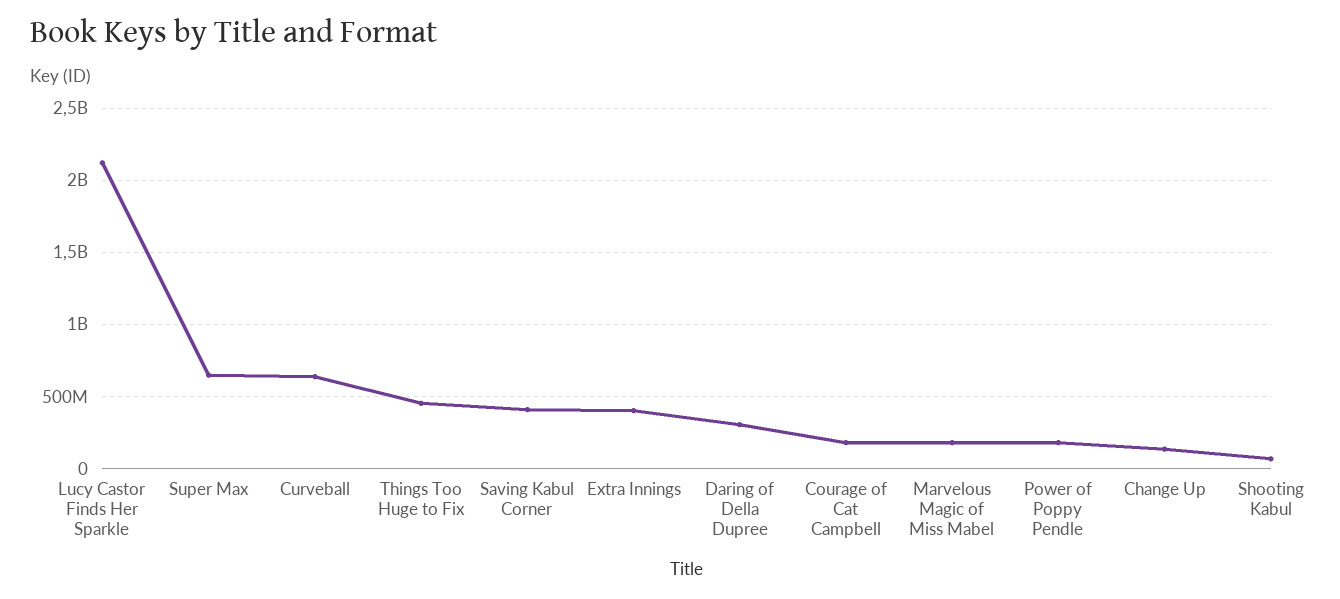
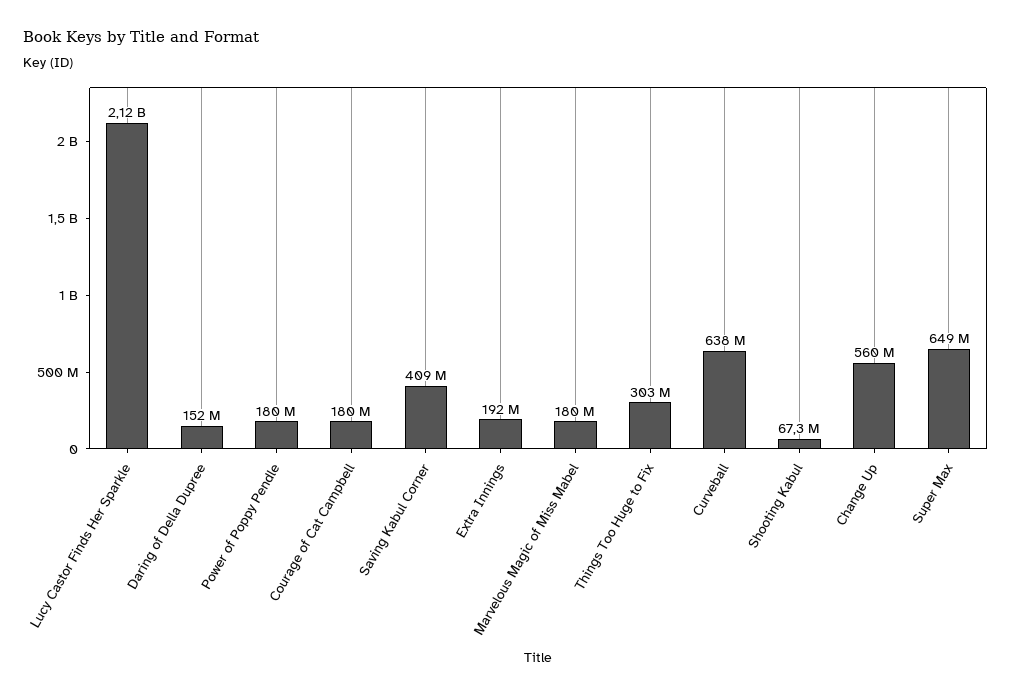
  {
    "Lucy Castor Finds Her Sparkle": 2120000000,
    "Super Max": 649000000,
    "Curveball": 638000000,
-   "Things Too Huge to Fix": 450000000,
+   "Things Too Huge to Fix": 303000000,
    "Saving Kabul Corner": 409000000,
-   "Extra Innings": 400000000,
+   "Extra Innings": 192000000,
-   "Daring of Della Dupree": 300000000,
+   "Daring of Della Dupree": 152000000,
    "Courage of Cat Campbell": 180000000,
    "Marvelous Magic of Miss Mabel": 180000000,
    "Power of Poppy Pendle": 180000000,
-   "Change Up": 150000000,
+   "Change Up": 560000000,
    "Shooting Kabul": 67300000
  }

